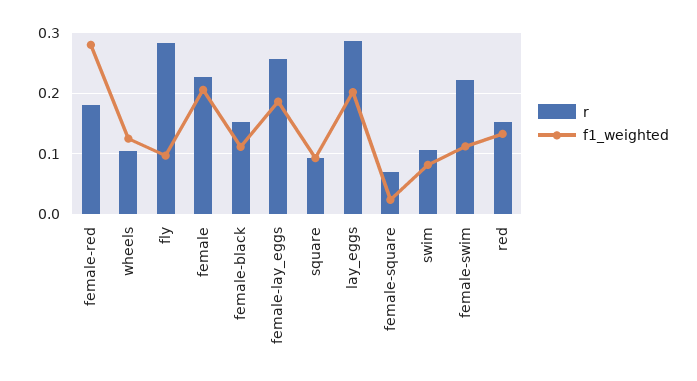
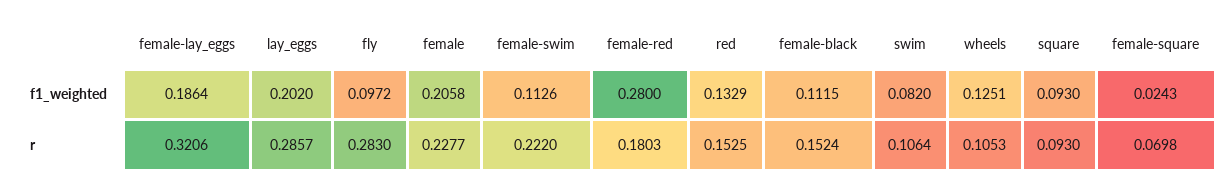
  {
    "r": {
      "female-red": 0.1803,
      "wheels": 0.1053,
      "fly": 0.283,
      "female": 0.2277,
      "female-black": 0.1524,
-     "female-lay_eggs": 0.26,
+     "female-lay_eggs": 0.3206,
      "square": 0.093,
      "lay_eggs": 0.2857,
      "female-square": 0.0698,
      "swim": 0.1064,
      "female-swim": 0.222,
      "red": 0.1525
    },
    "f1_weighted": {
      "female-red": 0.28,
      "wheels": 0.1251,
      "fly": 0.0972,
      "female": 0.2058,
      "female-black": 0.1115,
      "female-lay_eggs": 0.1864,
      "square": 0.093,
      "lay_eggs": 0.202,
      "female-square": 0.0243,
      "swim": 0.082,
      "female-swim": 0.1126,
      "red": 0.1329
    }
  }

